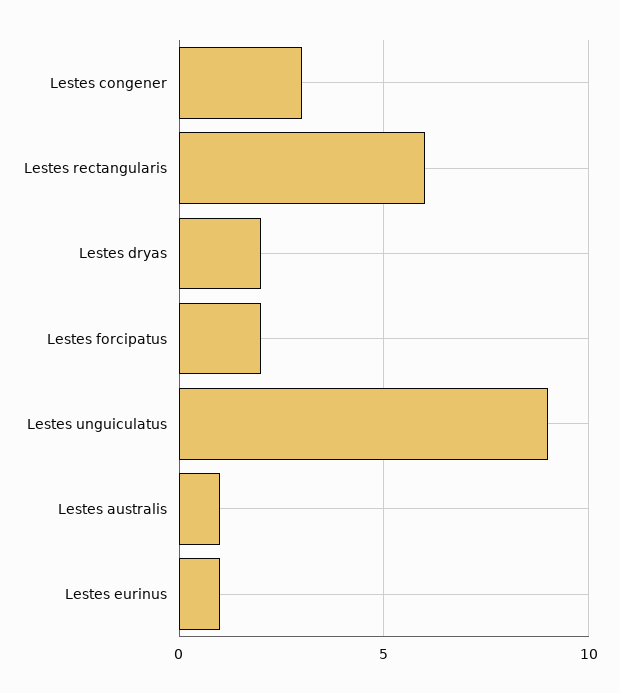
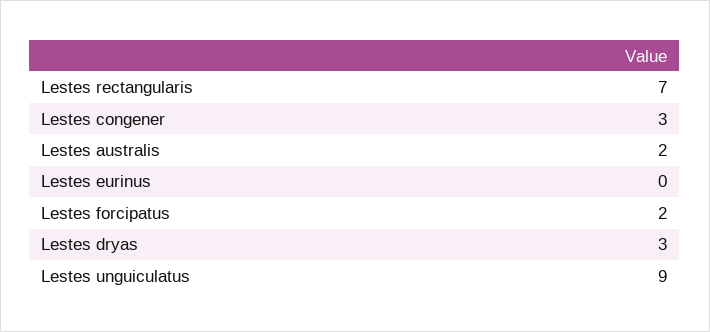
  {
    "Lestes congener": 3,
-   "Lestes rectangularis": 6,
+   "Lestes rectangularis": 7,
-   "Lestes dryas": 2,
+   "Lestes dryas": 3,
    "Lestes forcipatus": 2,
    "Lestes unguiculatus": 9,
-   "Lestes australis": 1,
+   "Lestes australis": 2,
-   "Lestes eurinus": 1
+   "Lestes eurinus": 0
  }

